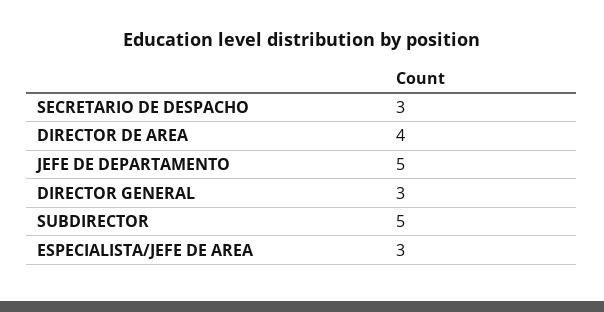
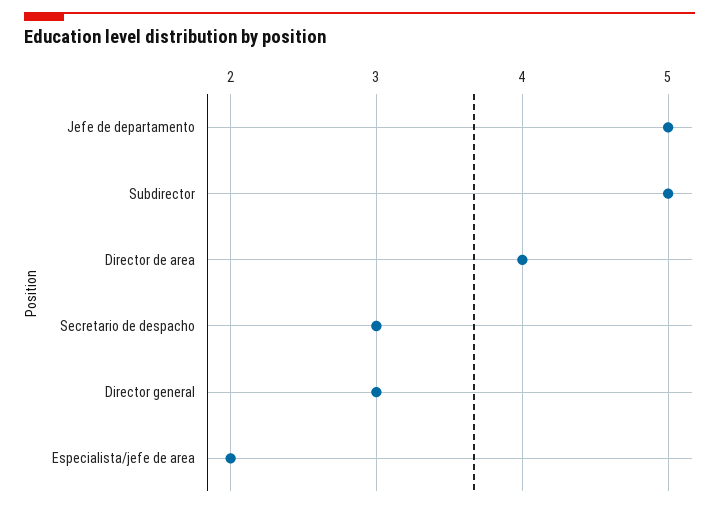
  {
    "SECRETARIO DE DESPACHO": 3,
    "DIRECTOR DE AREA": 4,
    "JEFE DE DEPARTAMENTO": 5,
    "DIRECTOR GENERAL": 3,
    "SUBDIRECTOR": 5,
-   "ESPECIALISTA/JEFE DE AREA": 3
+   "ESPECIALISTA/JEFE DE AREA": 2
  }

